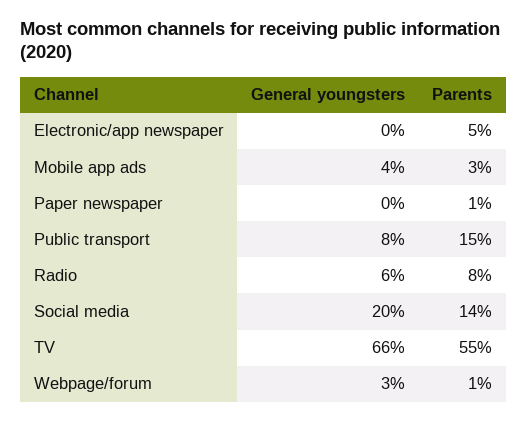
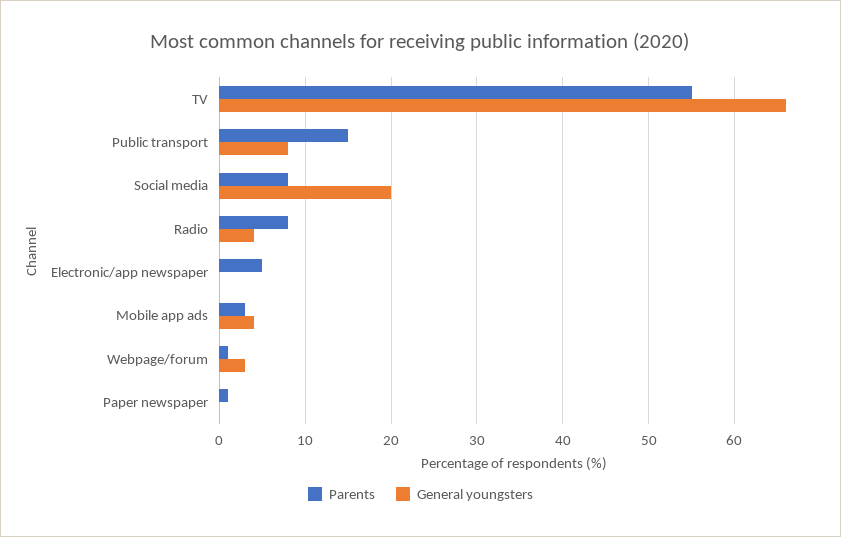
  {
    "General youngsters": {
      "Electronic/app newspaper": 0,
      "Mobile app ads": 4,
      "Paper newspaper": 0,
      "Public transport": 8,
-     "Radio": 6,
+     "Radio": 4,
      "Social media": 20,
      "TV": 66,
      "Webpage/forum": 3
    },
    "Parents": {
      "Electronic/app newspaper": 5,
      "Mobile app ads": 3,
      "Paper newspaper": 1,
      "Public transport": 15,
      "Radio": 8,
-     "Social media": 14,
+     "Social media": 8,
      "TV": 55,
      "Webpage/forum": 1
    }
  }

